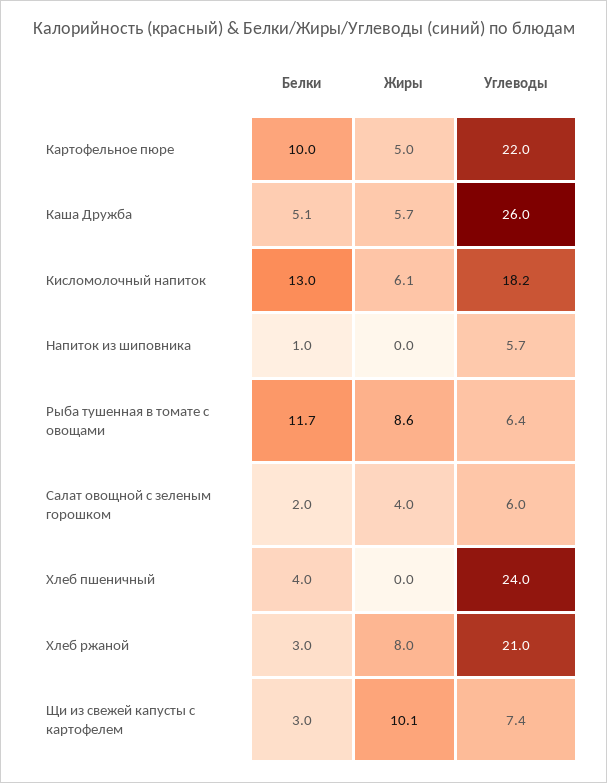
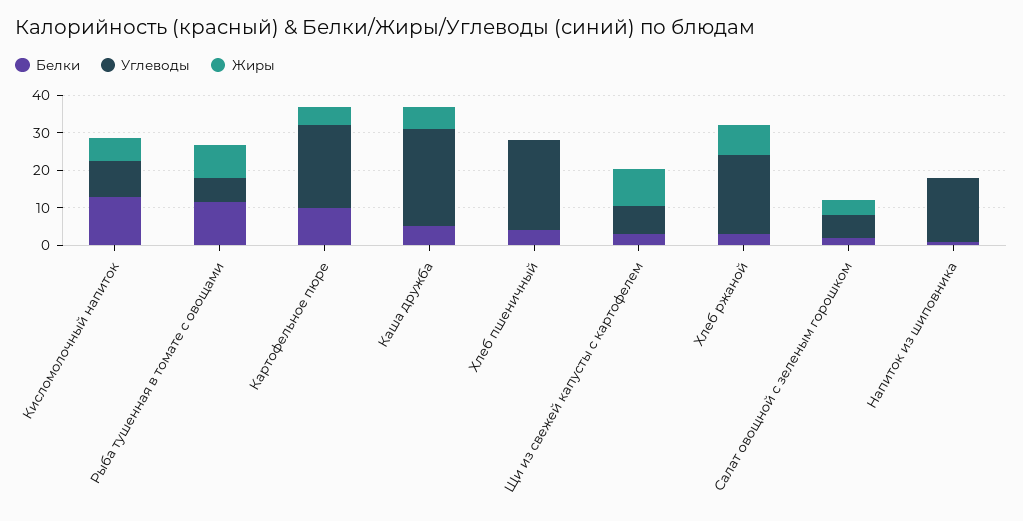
  {
    "Белки": {
      "Картофельное пюре": 10,
      "Каша Дружба": 5.1,
      "Кисломолочный напиток": 13,
      "Напиток из шиповника": 1,
      "Рыба тушенная в томате с овощами": 11.7,
      "Салат овощной с зеленым горошком": 2,
      "Хлеб пшеничный": 4,
      "Хлеб ржаной": 3,
      "Щи из свежей капусты с картофелем": 3
    },
    "Жиры": {
      "Картофельное пюре": 5,
      "Каша Дружба": 5.7,
      "Кисломолочный напиток": 6.1,
      "Напиток из шиповника": 0,
      "Рыба тушенная в томате с овощами": 8.6,
      "Салат овощной с зеленым горошком": 4,
      "Хлеб пшеничный": 0,
      "Хлеб ржаной": 8,
      "Щи из свежей капусты с картофелем": 10.1
    },
    "Углеводы": {
      "Картофельное пюре": 22,
      "Каша Дружба": 26,
-     "Кисломолочный напиток": 18.2,
+     "Кисломолочный напиток": 10,
-     "Напиток из шиповника": 5.7,
+     "Напиток из шиповника": 17.5,
      "Рыба тушенная в томате с овощами": 6.4,
      "Салат овощной с зеленым горошком": 6,
      "Хлеб пшеничный": 24,
      "Хлеб ржаной": 21,
      "Щи из свежей капусты с картофелем": 7.4
    }
  }

